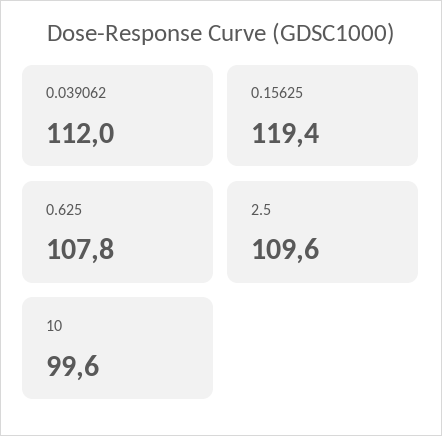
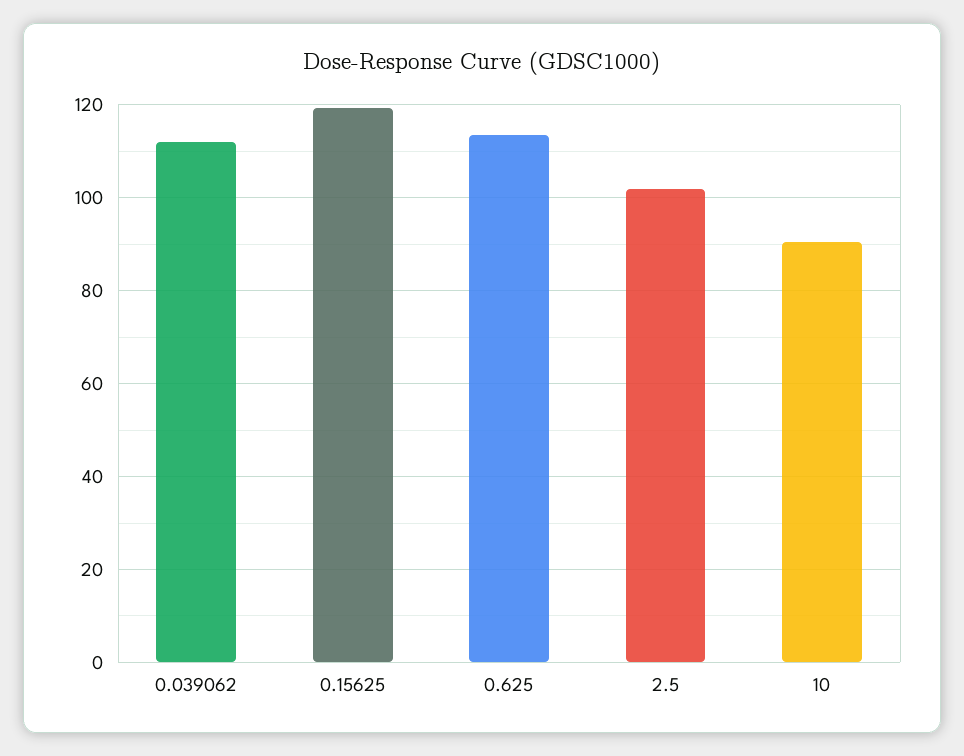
  {
    "0.039062": 112,
    "0.15625": 119.4,
-   "0.625": 107.8,
+   "0.625": 114,
-   "2.5": 109.6,
+   "2.5": 102,
-   "10": 99.6
+   "10": 90
  }

